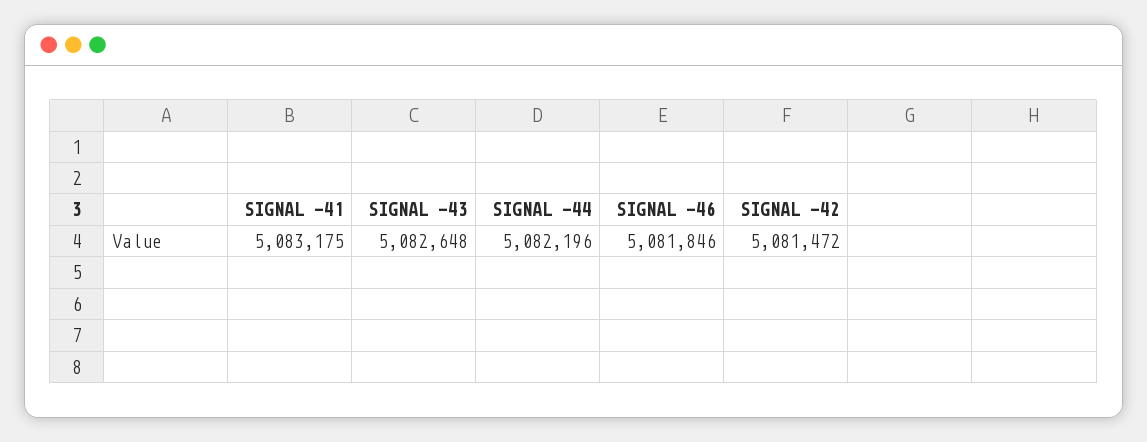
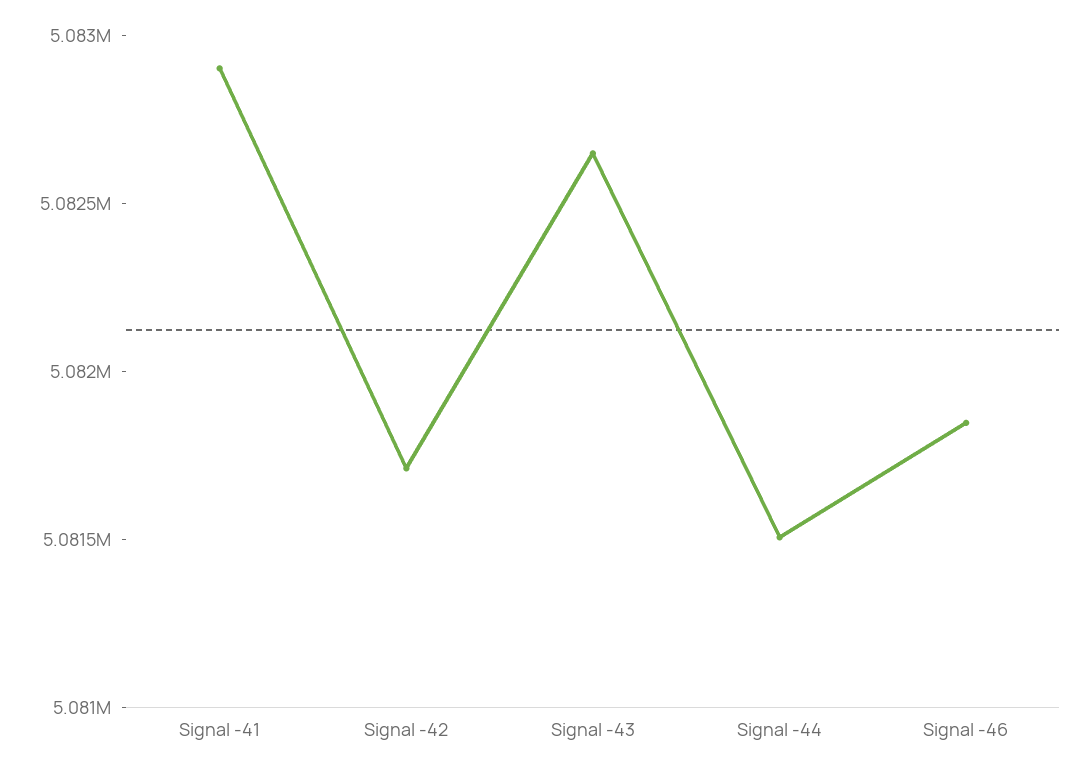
  {
-   "SIGNAL -41": 5083175,
+   "SIGNAL -41": 5082900,
    "SIGNAL -43": 5082648,
-   "SIGNAL -44": 5082196,
+   "SIGNAL -44": 5081500,
    "SIGNAL -46": 5081846,
-   "SIGNAL -42": 5081472
+   "SIGNAL -42": 5081700
  }

